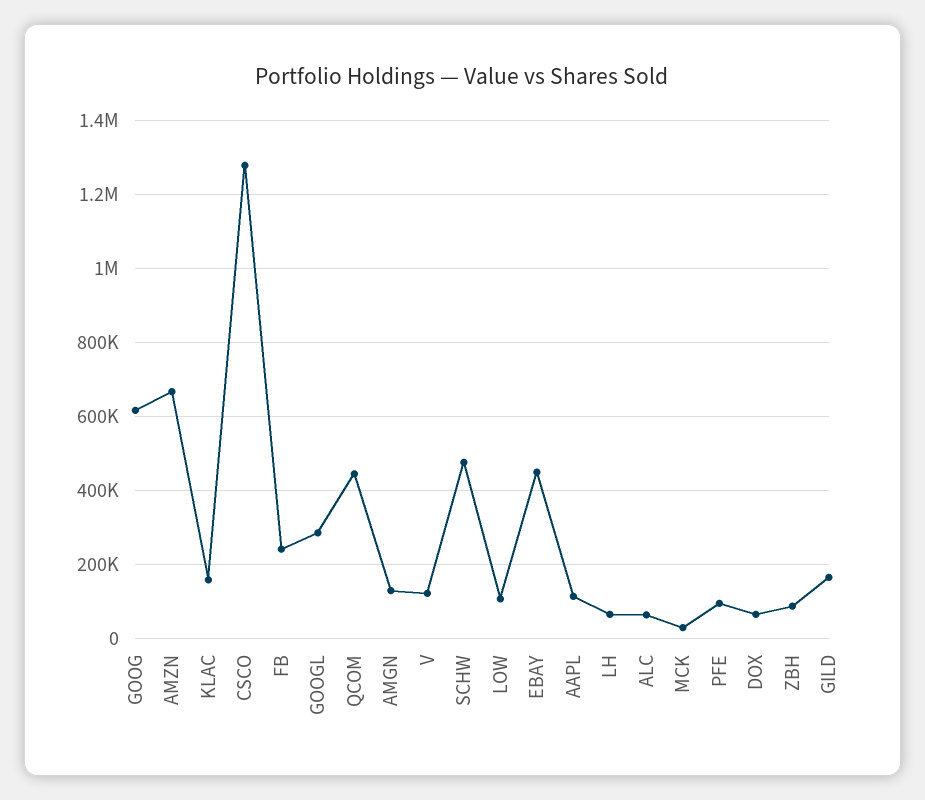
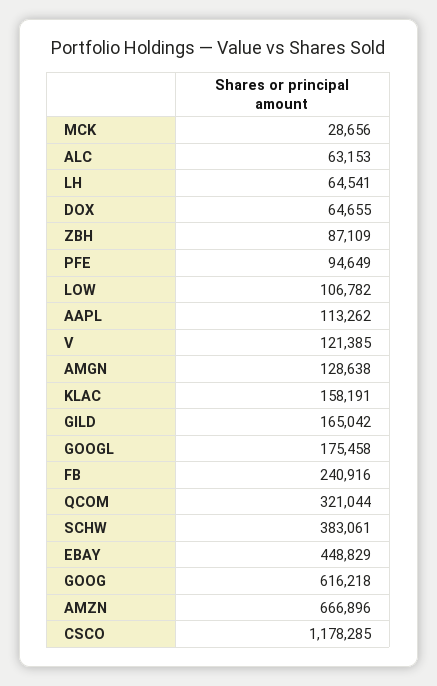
  {
    "GOOG": 616218,
    "AMZN": 666896,
    "KLAC": 158191,
-   "CSCO": 1280000,
+   "CSCO": 1178285,
    "FB": 240916,
-   "GOOGL": 280000,
+   "GOOGL": 175458,
-   "QCOM": 440000,
+   "QCOM": 321044,
    "AMGN": 128638,
    "V": 121385,
-   "SCHW": 480000,
+   "SCHW": 383061,
    "LOW": 106782,
    "EBAY": 448829,
    "AAPL": 113262,
    "LH": 64541,
    "ALC": 63153,
    "MCK": 28656,
    "PFE": 94649,
    "DOX": 64655,
    "ZBH": 87109,
    "GILD": 165042
  }

